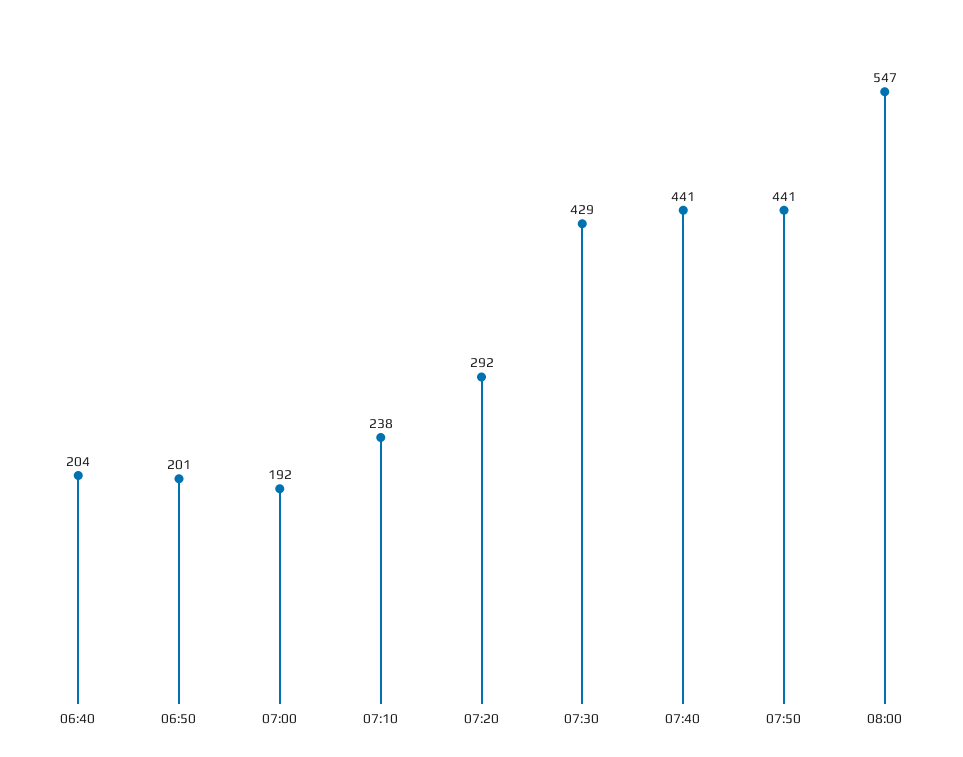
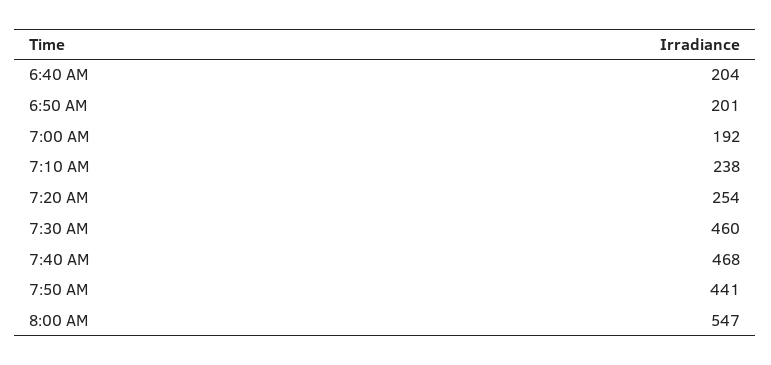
  {
    "06:40": 204,
    "06:50": 201,
    "07:00": 192,
    "07:10": 238,
-   "07:20": 292,
+   "07:20": 254,
-   "07:30": 429,
+   "07:30": 460,
-   "07:40": 441,
+   "07:40": 468,
    "07:50": 441,
    "08:00": 547
  }

